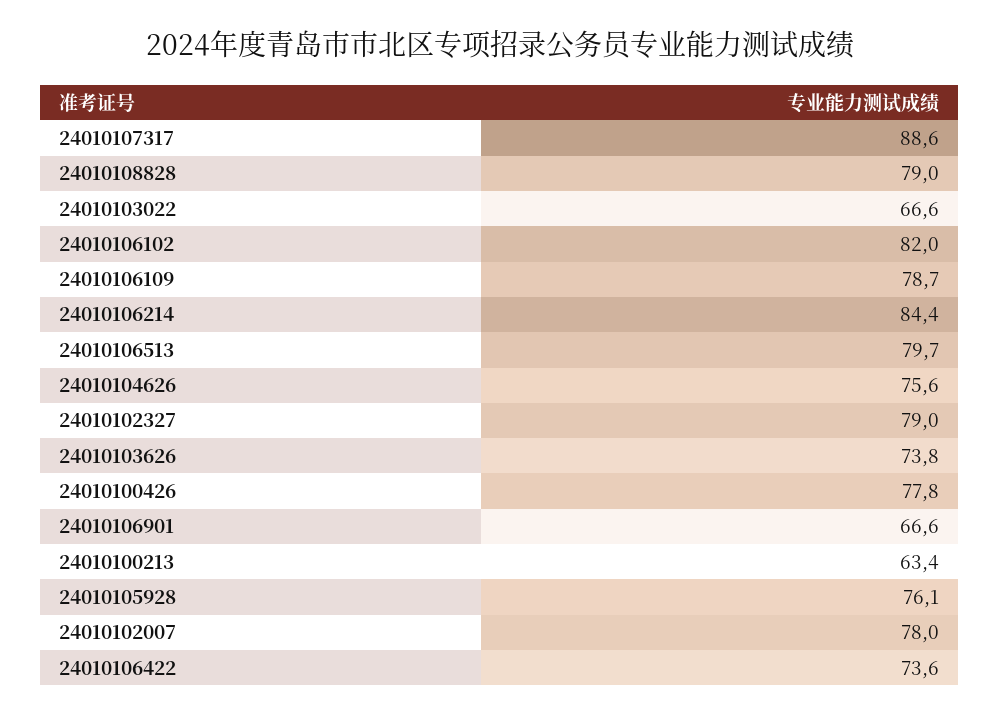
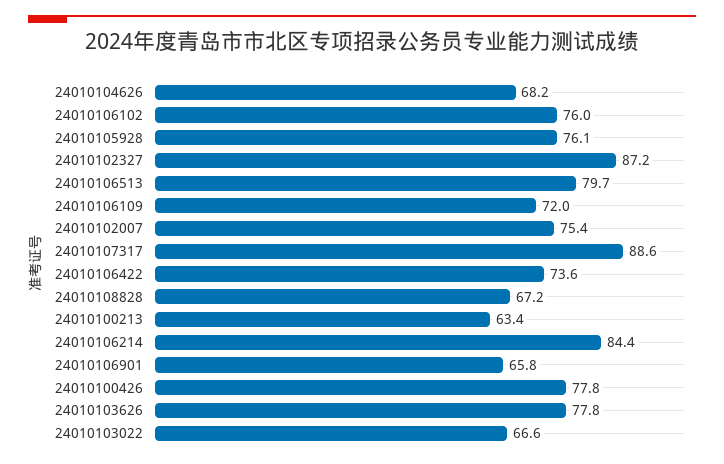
  {
    "24010107317": 88.6,
-   "24010108828": 79,
+   "24010108828": 67.2,
    "24010103022": 66.6,
-   "24010106102": 82,
+   "24010106102": 76,
-   "24010106109": 78.7,
+   "24010106109": 72,
    "24010106214": 84.4,
    "24010106513": 79.7,
-   "24010104626": 75.6,
+   "24010104626": 68.2,
-   "24010102327": 79,
+   "24010102327": 87.2,
-   "24010103626": 73.8,
+   "24010103626": 77.8,
    "24010100426": 77.8,
-   "24010106901": 66.6,
+   "24010106901": 65.8,
    "24010100213": 63.4,
    "24010105928": 76.1,
-   "24010102007": 78,
+   "24010102007": 75.4,
    "24010106422": 73.6
  }

